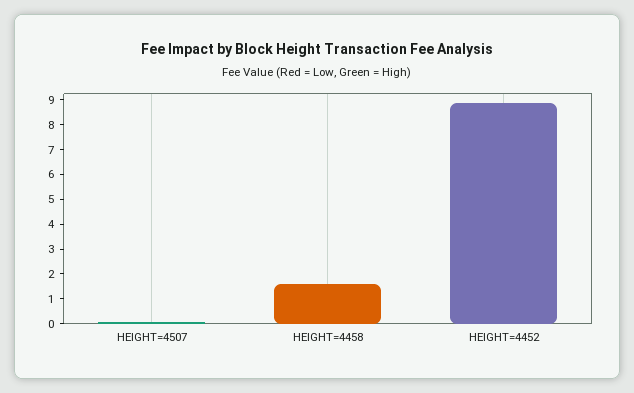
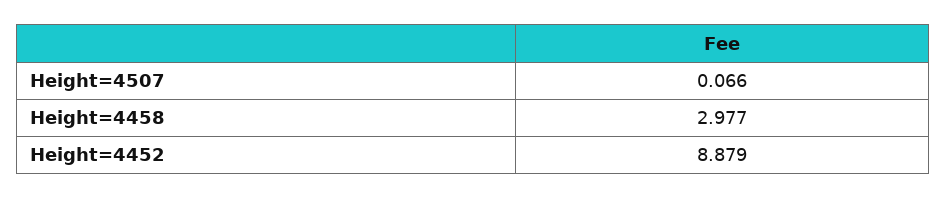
  {
    "HEIGHT=4507": 0.066,
-   "HEIGHT=4458": 1.5,
+   "HEIGHT=4458": 2.977,
    "HEIGHT=4452": 8.879
  }

